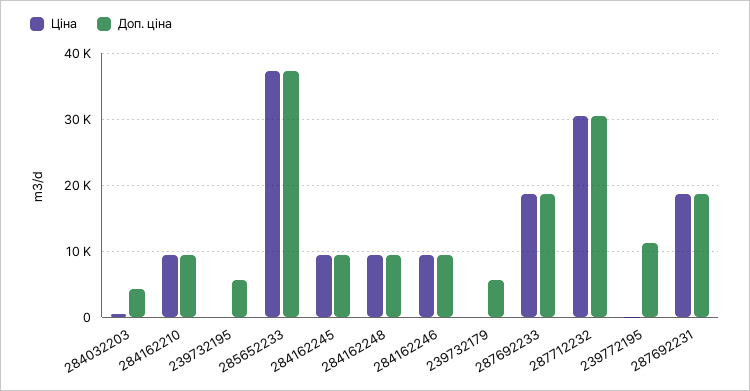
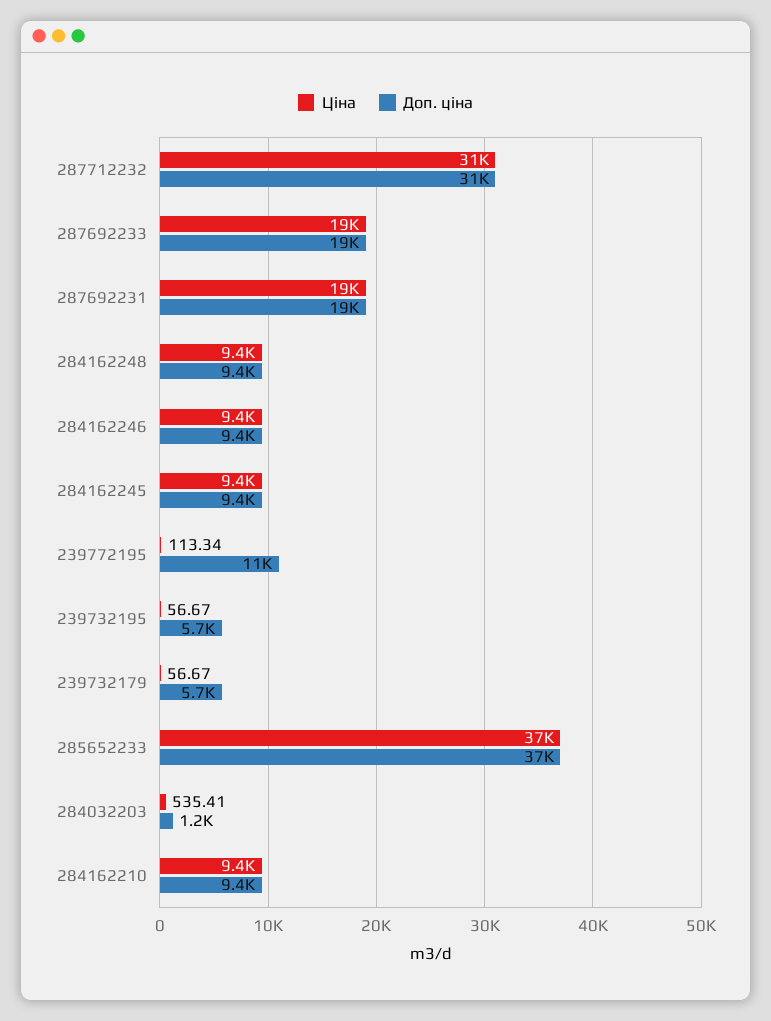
  {
    "Ціна": {
      "284032203": 535.41,
      "284162210": 9400,
      "239732195": 56.67,
      "285652233": 37000,
      "284162245": 9400,
      "284162248": 9400,
      "284162246": 9400,
      "239732179": 56.67,
      "287692233": 19000,
      "287712232": 31000,
      "239772195": 113.34,
      "287692231": 19000
    },
    "Доп. ціна": {
-     "284032203": 4000,
+     "284032203": 1200,
      "284162210": 9400,
      "239732195": 5700,
      "285652233": 37000,
      "284162245": 9400,
      "284162248": 9400,
      "284162246": 9400,
      "239732179": 5700,
      "287692233": 19000,
      "287712232": 31000,
      "239772195": 11000,
      "287692231": 19000
    }
  }

